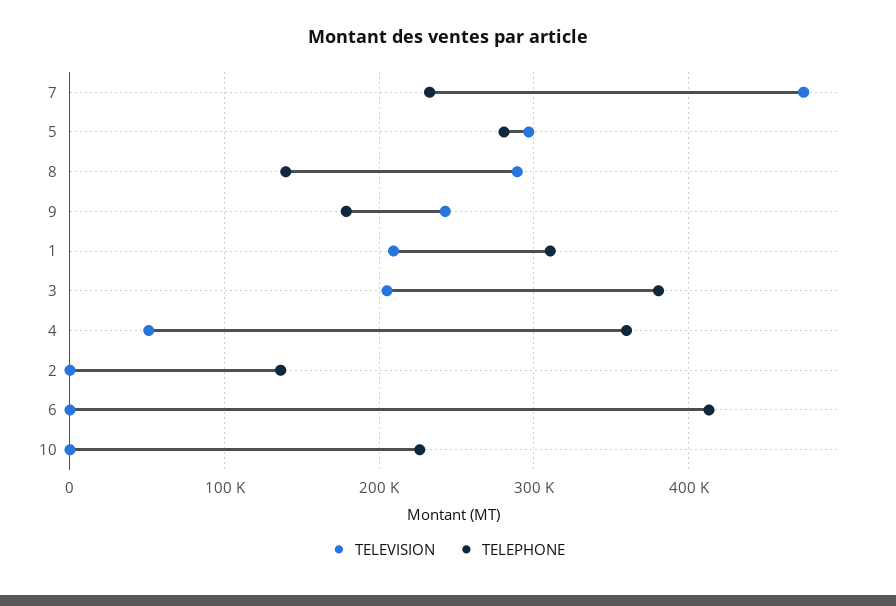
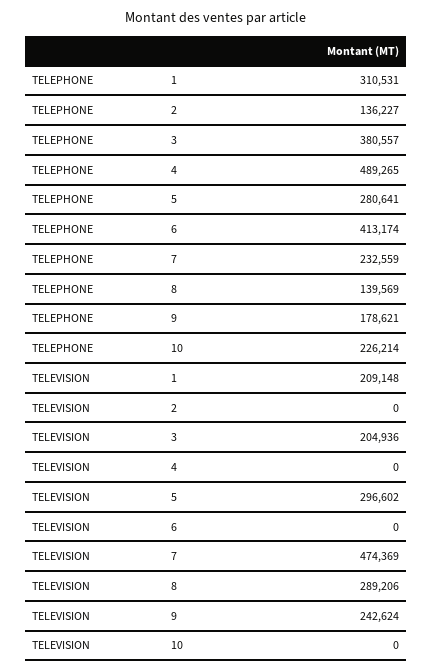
  {
    "TELEVISION": {
      "7": 474369,
      "5": 296602,
      "8": 289206,
      "9": 242624,
      "1": 209148,
      "3": 204936,
-     "4": 50000,
+     "4": 0,
      "2": 0,
      "6": 0,
      "10": 0
    },
    "TELEPHONE": {
      "7": 232559,
      "5": 280641,
      "8": 139569,
      "9": 178621,
      "1": 310531,
      "3": 380557,
-     "4": 360000,
+     "4": 489265,
      "2": 136227,
      "6": 413174,
      "10": 226214
    }
  }

